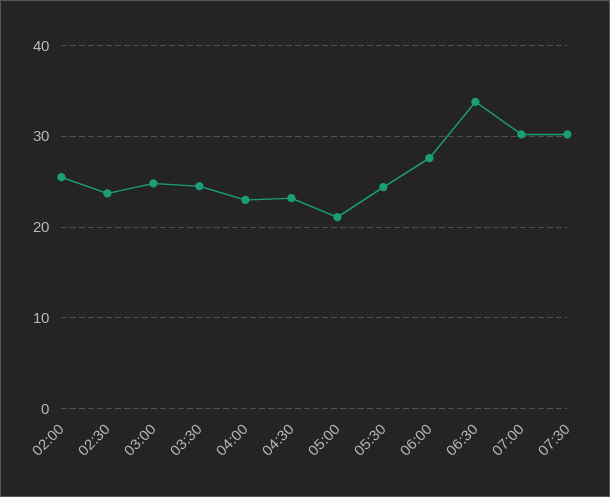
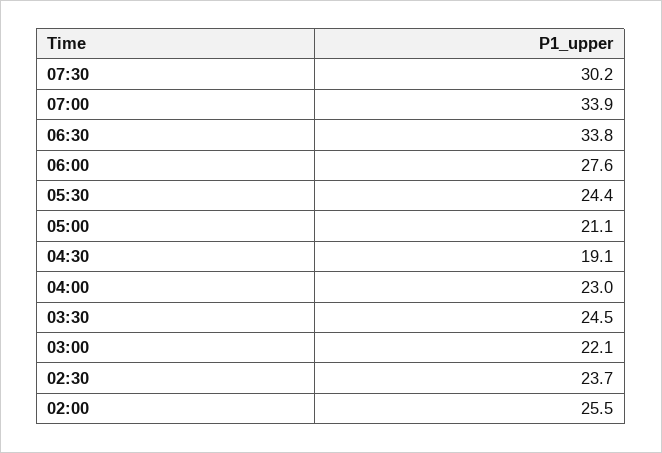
  {
    "02:00": 25.5,
    "02:30": 23.7,
-   "03:00": 25,
+   "03:00": 22.1,
    "03:30": 24.5,
    "04:00": 23,
-   "04:30": 23,
+   "04:30": 19.1,
    "05:00": 21.1,
    "05:30": 24.4,
    "06:00": 27.6,
    "06:30": 33.8,
-   "07:00": 30,
+   "07:00": 33.9,
    "07:30": 30.2
  }

